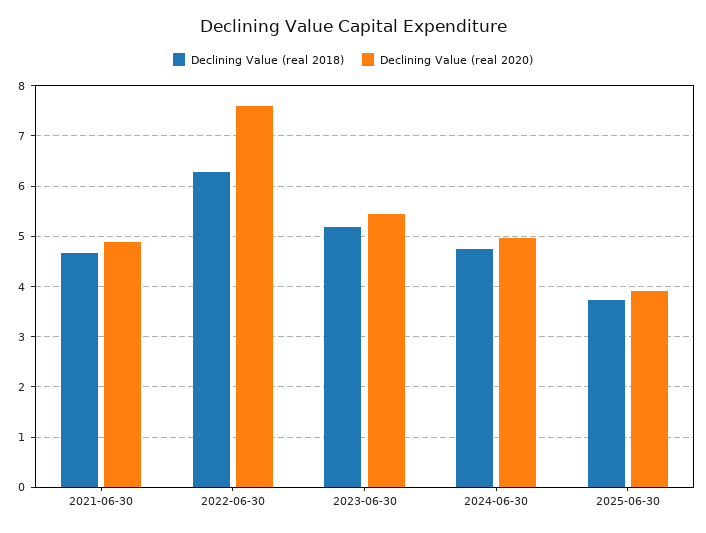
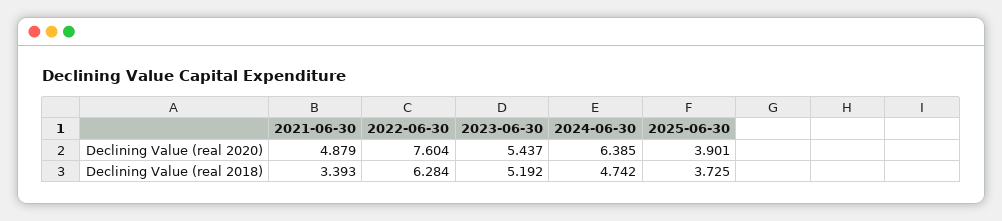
  {
    "Declining Value (real 2018)": {
-     "2021-06-30": 4.6,
+     "2021-06-30": 3.393,
      "2022-06-30": 6.284,
      "2023-06-30": 5.192,
      "2024-06-30": 4.742,
      "2025-06-30": 3.725
    },
    "Declining Value (real 2020)": {
      "2021-06-30": 4.879,
      "2022-06-30": 7.604,
      "2023-06-30": 5.437,
-     "2024-06-30": 5,
+     "2024-06-30": 6.385,
      "2025-06-30": 3.901
    }
  }

